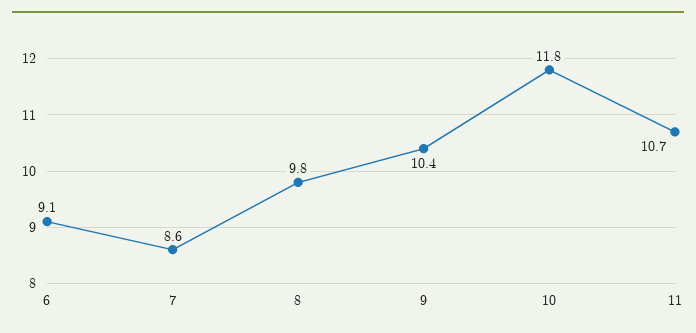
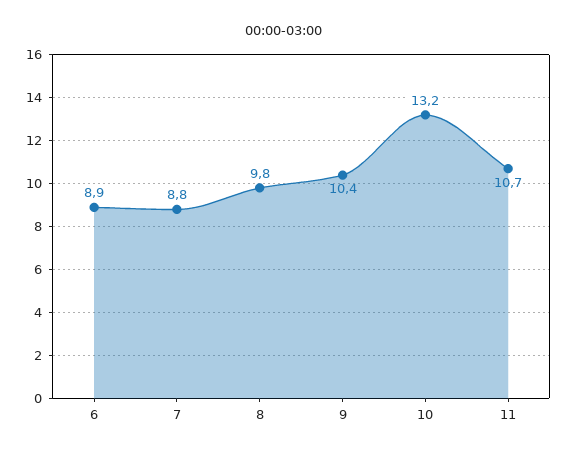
  {
-   "6": 9.1,
+   "6": 8.9,
-   "7": 8.6,
+   "7": 8.8,
    "8": 9.8,
    "9": 10.4,
-   "10": 11.8,
+   "10": 13.2,
    "11": 10.7
  }

